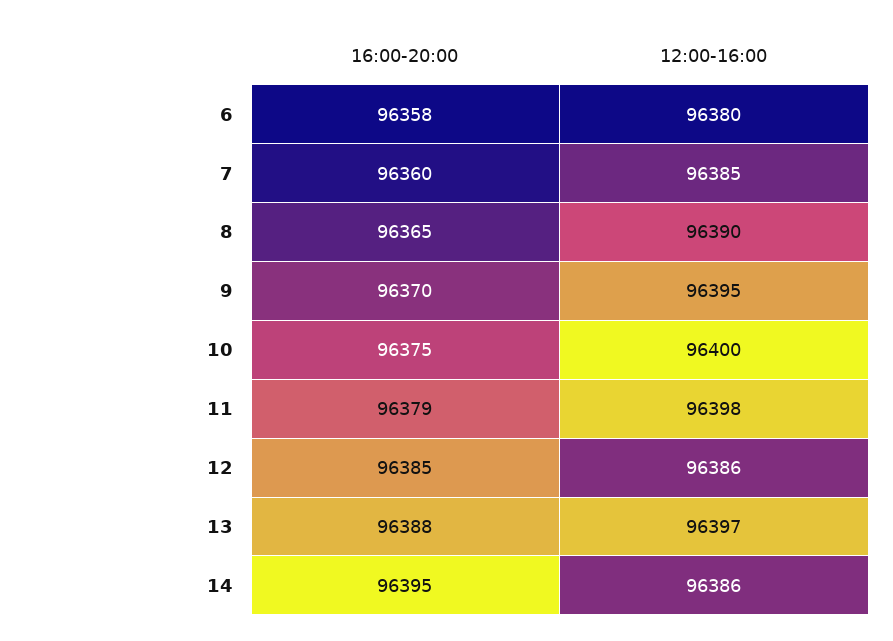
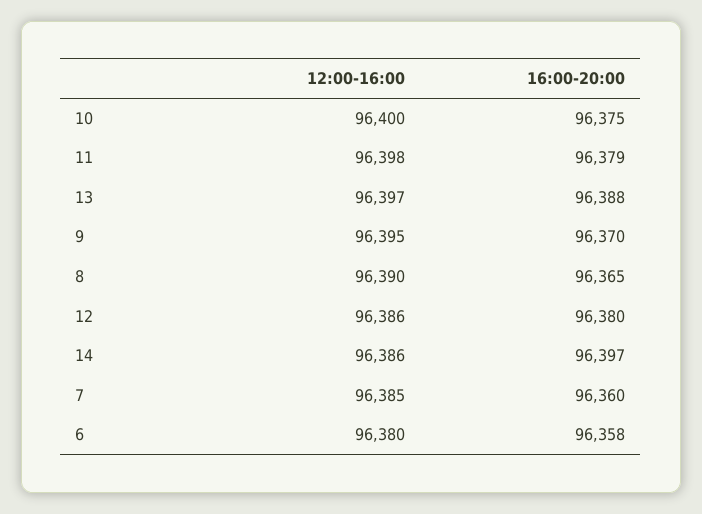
  {
    "16:00-20:00": {
      "6": 96358,
      "7": 96360,
      "8": 96365,
      "9": 96370,
      "10": 96375,
      "11": 96379,
-     "12": 96385,
+     "12": 96380,
      "13": 96388,
-     "14": 96395
+     "14": 96397
    },
    "12:00-16:00": {
      "6": 96380,
      "7": 96385,
      "8": 96390,
      "9": 96395,
      "10": 96400,
      "11": 96398,
      "12": 96386,
      "13": 96397,
      "14": 96386
    }
  }

